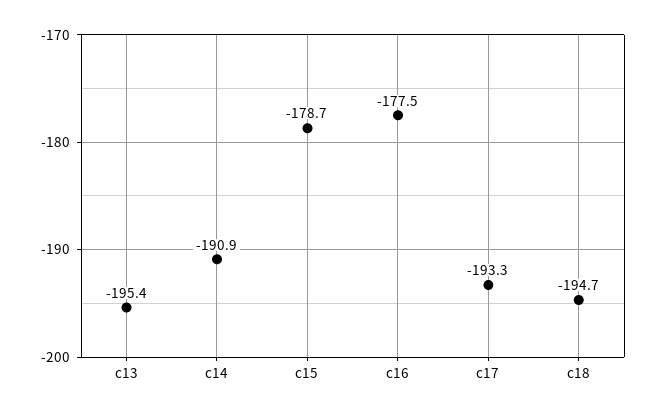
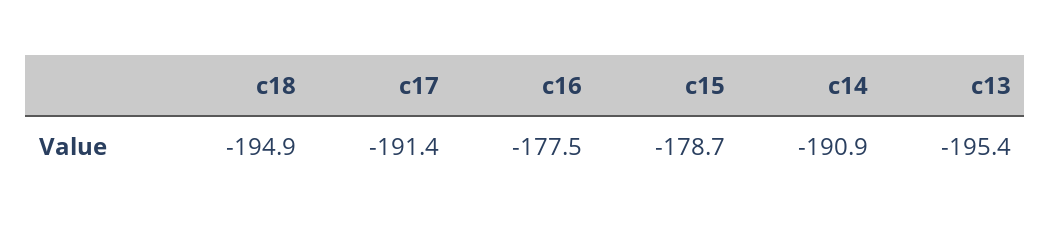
  {
    "c13": -195.4,
    "c14": -190.9,
    "c15": -178.7,
    "c16": -177.5,
-   "c17": -193.3,
+   "c17": -191.4,
-   "c18": -194.7
+   "c18": -194.9
  }

